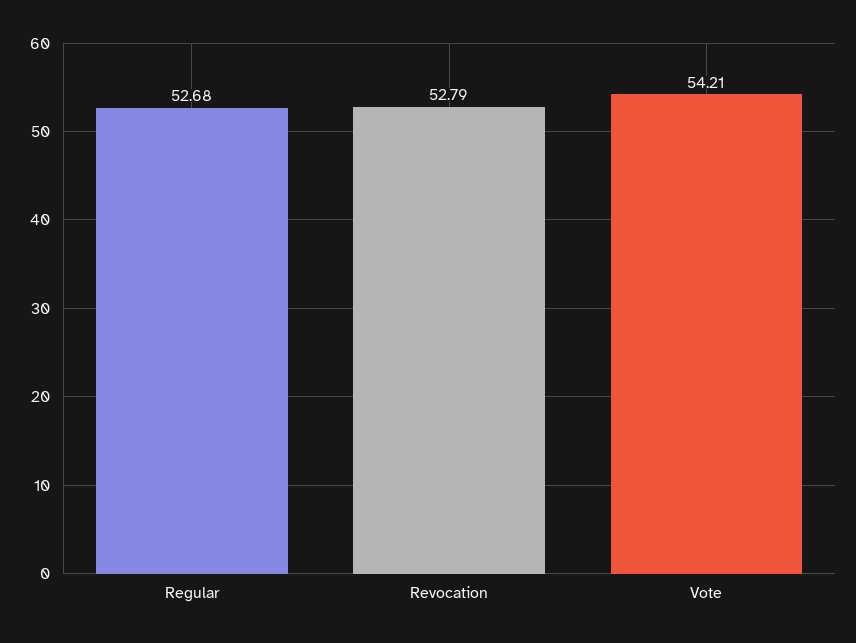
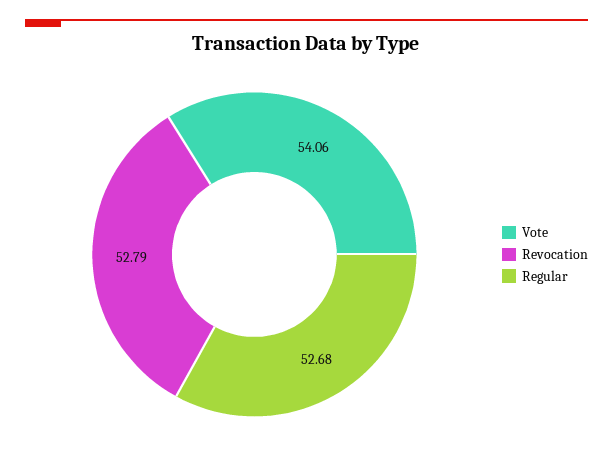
  {
    "Regular": 52.68,
    "Revocation": 52.79,
-   "Vote": 54.21
+   "Vote": 54.06
  }

